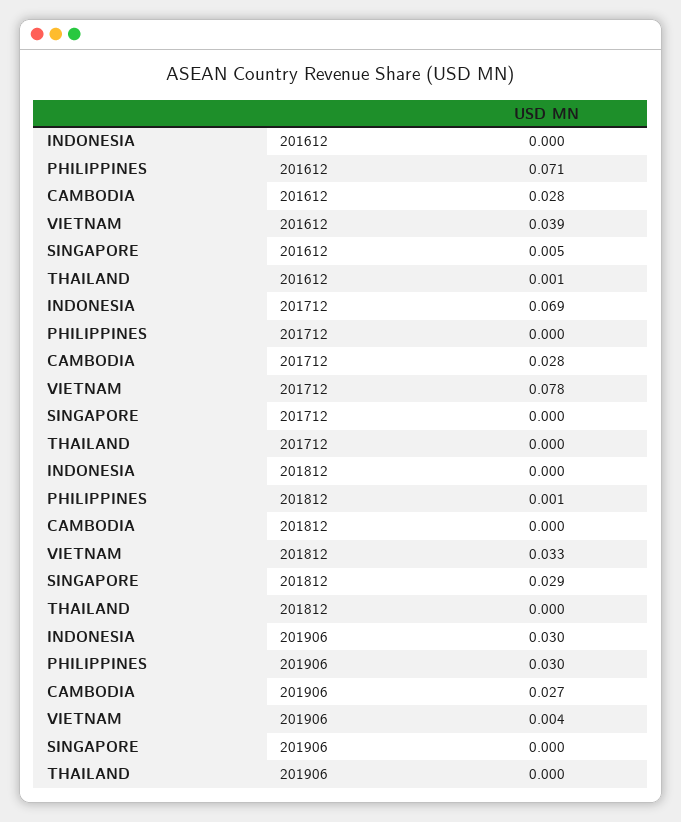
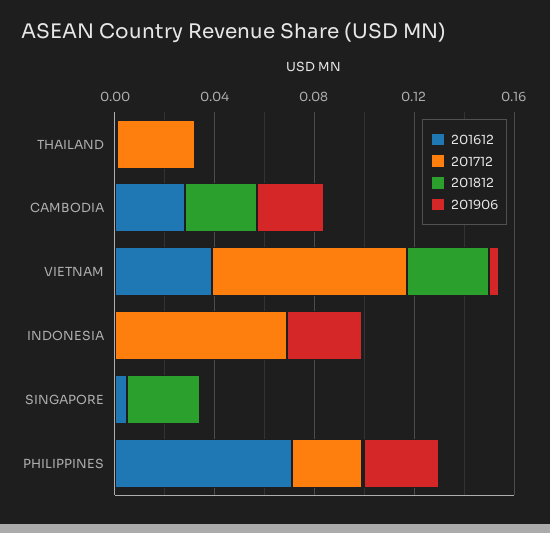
  {
    "201612": {
      "INDONESIA": 0,
      "PHILIPPINES": 0.071,
      "CAMBODIA": 0.028,
      "VIETNAM": 0.039,
      "SINGAPORE": 0.005,
      "THAILAND": 0.001
    },
    "201712": {
      "INDONESIA": 0.069,
-     "PHILIPPINES": 0,
+     "PHILIPPINES": 0.03,
-     "CAMBODIA": 0.028,
+     "CAMBODIA": 0,
      "VIETNAM": 0.078,
      "SINGAPORE": 0,
-     "THAILAND": 0
+     "THAILAND": 0.03
    },
    "201812": {
      "INDONESIA": 0,
      "PHILIPPINES": 0.001,
-     "CAMBODIA": 0,
+     "CAMBODIA": 0.03,
      "VIETNAM": 0.033,
      "SINGAPORE": 0.029,
      "THAILAND": 0
    },
    "201906": {
      "INDONESIA": 0.03,
      "PHILIPPINES": 0.03,
      "CAMBODIA": 0.027,
      "VIETNAM": 0.004,
      "SINGAPORE": 0,
      "THAILAND": 0
    }
  }

